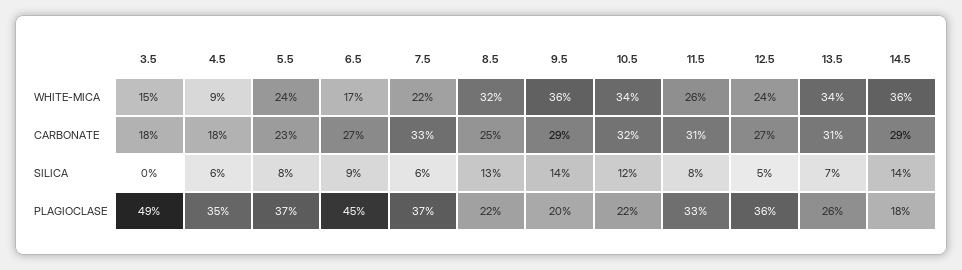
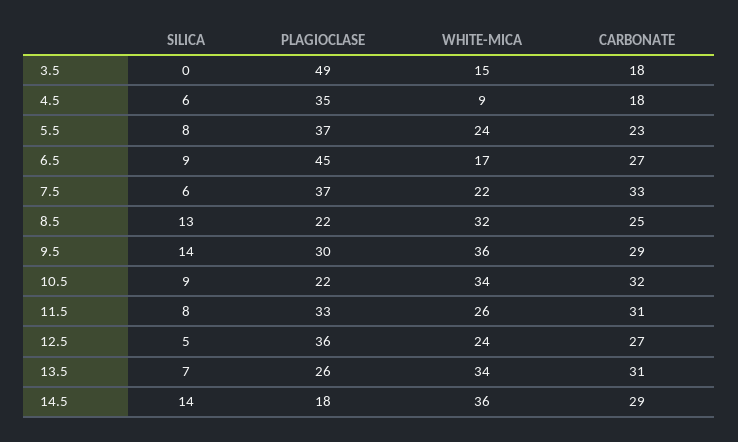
  {
    "3.5": {
      "WHITE-MICA": 15,
      "CARBONATE": 18,
      "SILICA": 0,
      "PLAGIOCLASE": 49
    },
    "4.5": {
      "WHITE-MICA": 9,
      "CARBONATE": 18,
      "SILICA": 6,
      "PLAGIOCLASE": 35
    },
    "5.5": {
      "WHITE-MICA": 24,
      "CARBONATE": 23,
      "SILICA": 8,
      "PLAGIOCLASE": 37
    },
    "6.5": {
      "WHITE-MICA": 17,
      "CARBONATE": 27,
      "SILICA": 9,
      "PLAGIOCLASE": 45
    },
    "7.5": {
      "WHITE-MICA": 22,
      "CARBONATE": 33,
      "SILICA": 6,
      "PLAGIOCLASE": 37
    },
    "8.5": {
      "WHITE-MICA": 32,
      "CARBONATE": 25,
      "SILICA": 13,
      "PLAGIOCLASE": 22
    },
    "9.5": {
      "WHITE-MICA": 36,
      "CARBONATE": 29,
      "SILICA": 14,
-     "PLAGIOCLASE": 20
+     "PLAGIOCLASE": 30
    },
    "10.5": {
      "WHITE-MICA": 34,
      "CARBONATE": 32,
-     "SILICA": 12,
+     "SILICA": 9,
      "PLAGIOCLASE": 22
    },
    "11.5": {
      "WHITE-MICA": 26,
      "CARBONATE": 31,
      "SILICA": 8,
      "PLAGIOCLASE": 33
    },
    "12.5": {
      "WHITE-MICA": 24,
      "CARBONATE": 27,
      "SILICA": 5,
      "PLAGIOCLASE": 36
    },
    "13.5": {
      "WHITE-MICA": 34,
      "CARBONATE": 31,
      "SILICA": 7,
      "PLAGIOCLASE": 26
    },
    "14.5": {
      "WHITE-MICA": 36,
      "CARBONATE": 29,
      "SILICA": 14,
      "PLAGIOCLASE": 18
    }
  }

